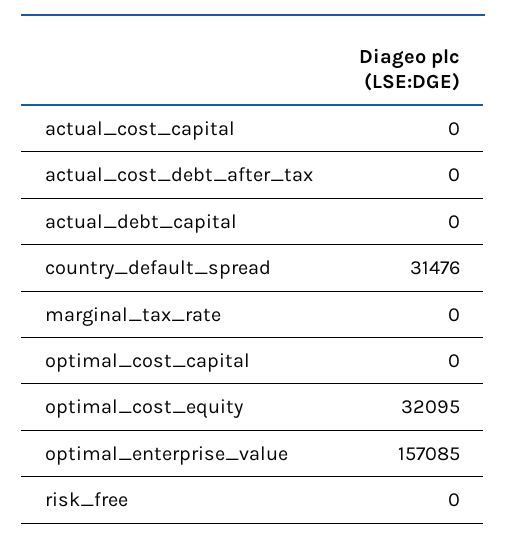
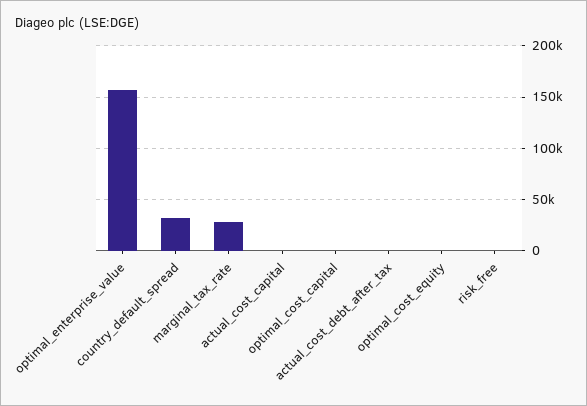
  {
    "actual_cost_capital": 0,
    "actual_cost_debt_after_tax": 0,
-   "actual_debt_capital": 0,
    "country_default_spread": 31476,
-   "marginal_tax_rate": 0,
+   "marginal_tax_rate": 30000,
    "optimal_cost_capital": 0,
-   "optimal_cost_equity": 32095,
+   "optimal_cost_equity": 0,
    "optimal_enterprise_value": 157085,
    "risk_free": 0
  }

